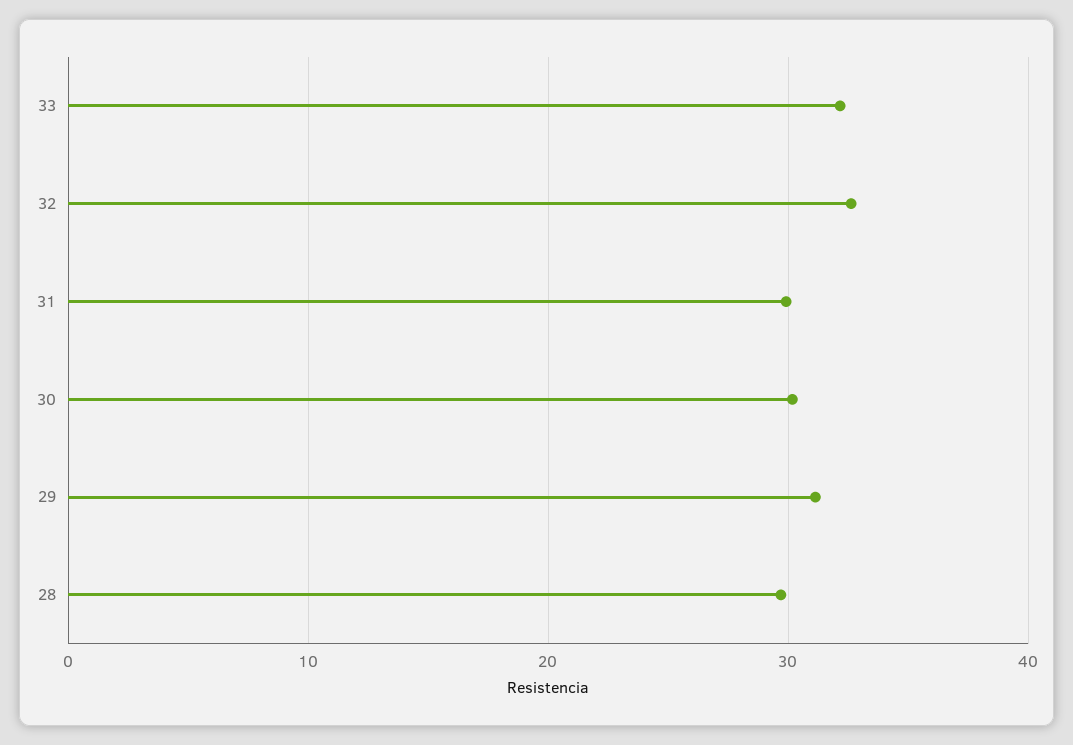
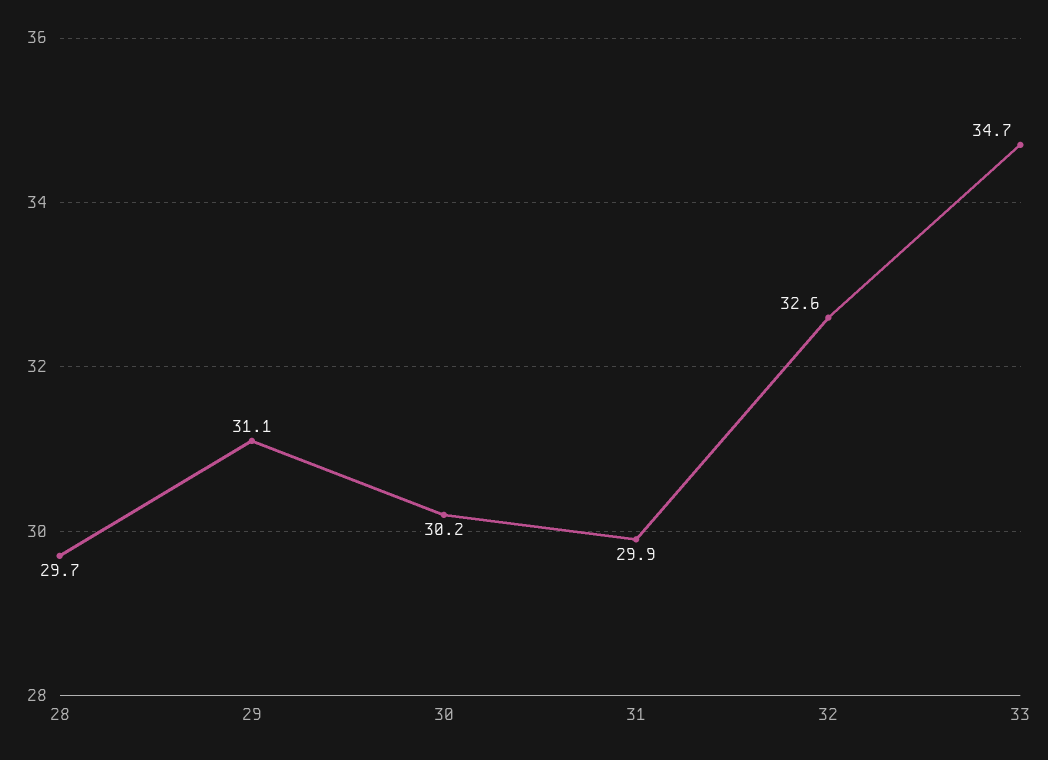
  {
-   "33": 32,
+   "33": 34.7,
    "32": 32.6,
    "31": 29.9,
    "30": 30.2,
    "29": 31.1,
    "28": 29.7
  }

